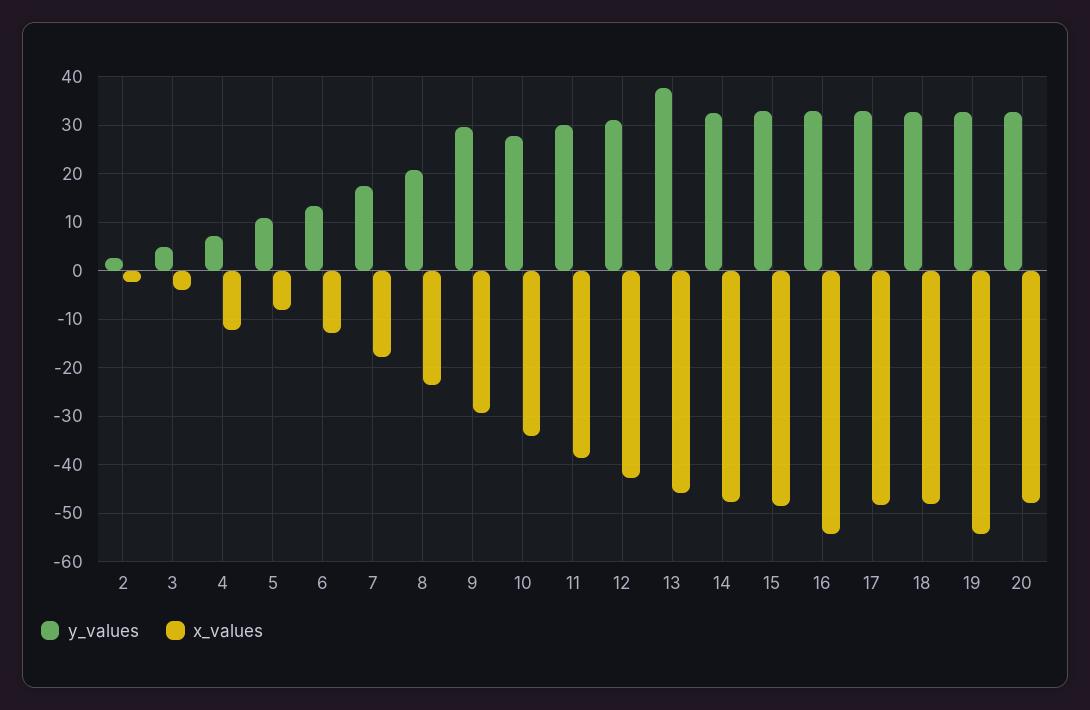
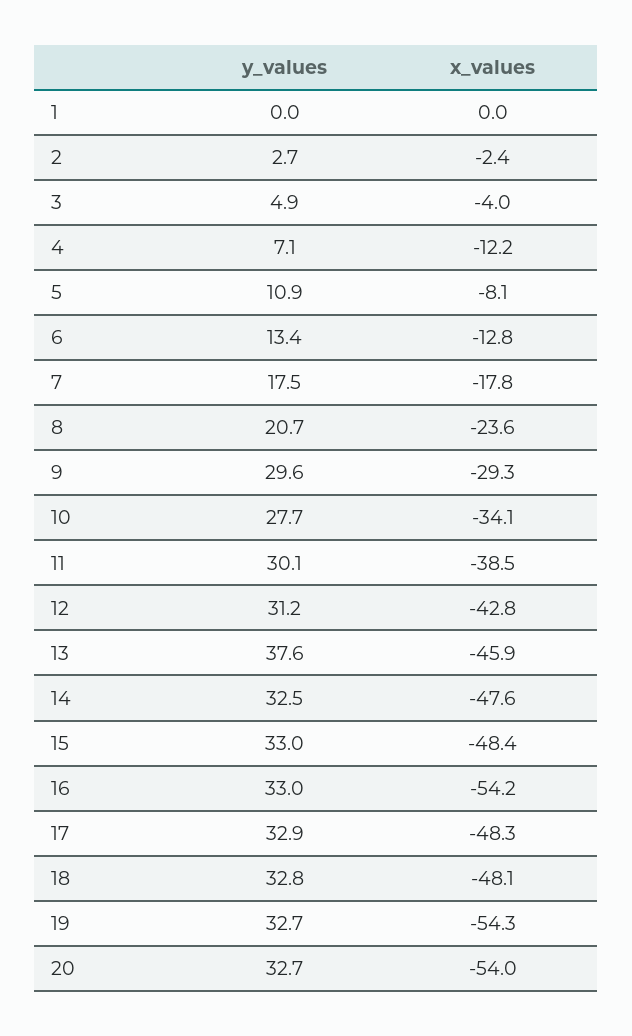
  {
    "y_values": {
      "2": 2.7,
      "3": 4.9,
      "4": 7.1,
      "5": 10.9,
      "6": 13.4,
      "7": 17.5,
      "8": 20.7,
      "9": 29.6,
      "10": 27.7,
      "11": 30.1,
      "12": 31.2,
      "13": 37.6,
      "14": 32.5,
      "15": 33,
      "16": 33,
      "17": 32.9,
      "18": 32.8,
      "19": 32.7,
-     "20": 32.7
+     "20": 32.7,
+     "1": 0
    },
    "x_values": {
      "2": -2.4,
      "3": -4,
      "4": -12.2,
      "5": -8.1,
      "6": -12.8,
      "7": -17.8,
      "8": -23.6,
      "9": -29.3,
      "10": -34.1,
      "11": -38.5,
      "12": -42.8,
      "13": -45.9,
      "14": -47.6,
      "15": -48.4,
      "16": -54.2,
      "17": -48.3,
      "18": -48.1,
      "19": -54.3,
-     "20": -48
+     "20": -54,
+     "1": 0
    }
  }

